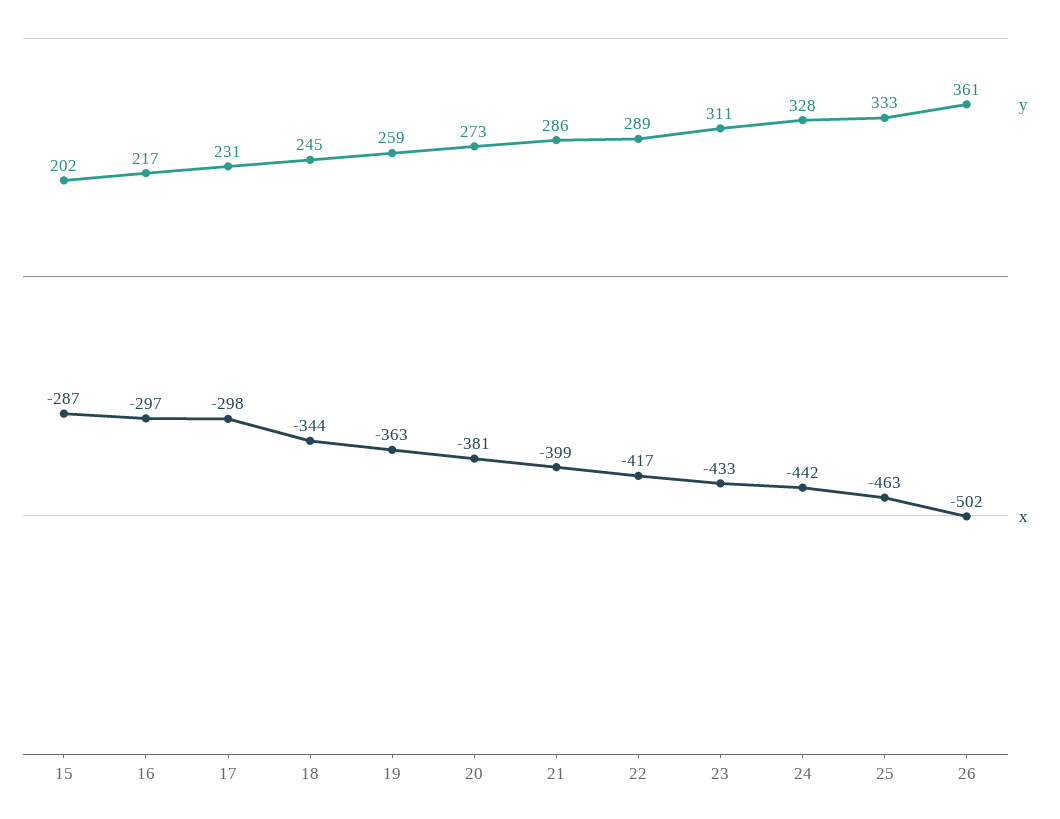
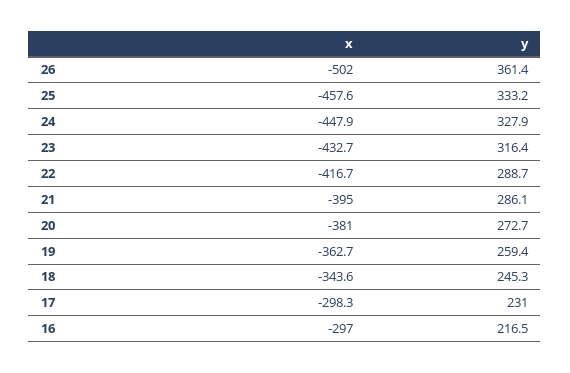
  {
    "y": {
-     "15": 202,
      "16": 216.5,
      "17": 231,
      "18": 245.3,
      "19": 259.4,
      "20": 272.7,
      "21": 286.1,
      "22": 288.7,
-     "23": 311,
+     "23": 316.4,
      "24": 327.9,
      "25": 333.2,
      "26": 361.4
    },
    "x": {
-     "15": -287,
      "16": -297,
      "17": -298.3,
      "18": -343.6,
      "19": -362.7,
      "20": -381,
-     "21": -399,
+     "21": -395,
      "22": -416.7,
      "23": -432.7,
-     "24": -442,
+     "24": -447.9,
-     "25": -463,
+     "25": -457.6,
      "26": -502
    }
  }

